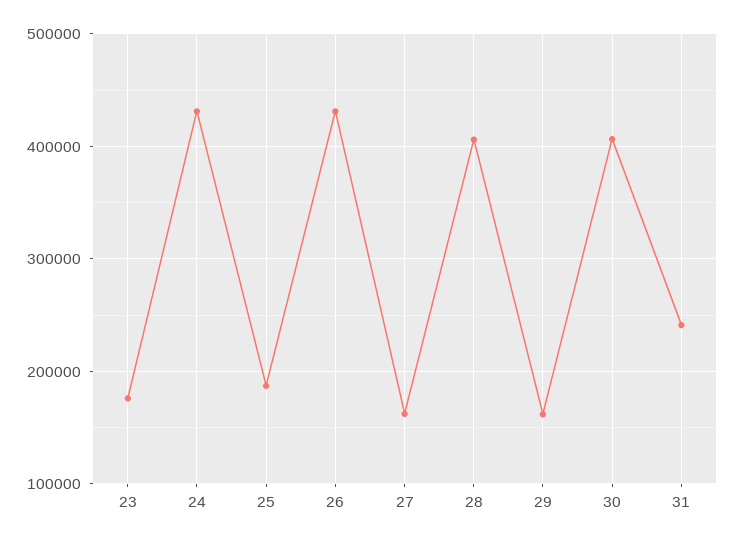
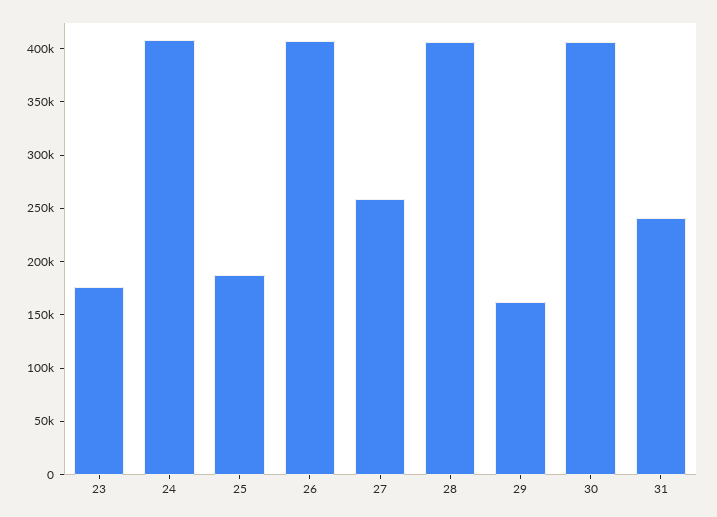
  {
    "23": 180000,
-   "24": 430000,
+   "24": 410000,
    "25": 190000,
-   "26": 430000,
+   "26": 410000,
-   "27": 160000,
+   "27": 260000,
    "28": 410000,
    "29": 160000,
    "30": 410000,
    "31": 240000
  }

